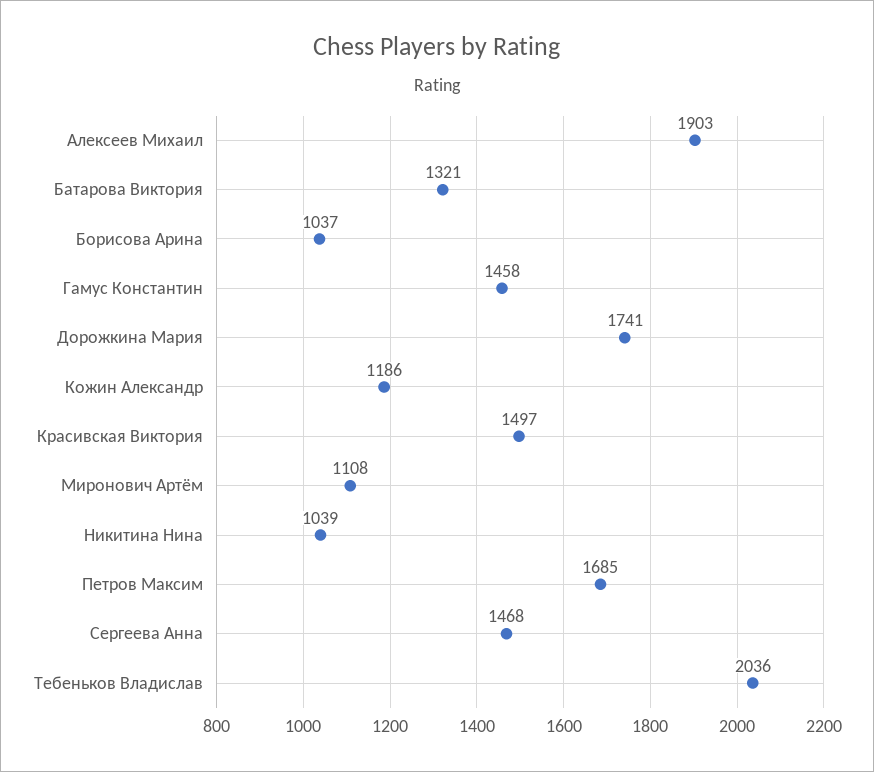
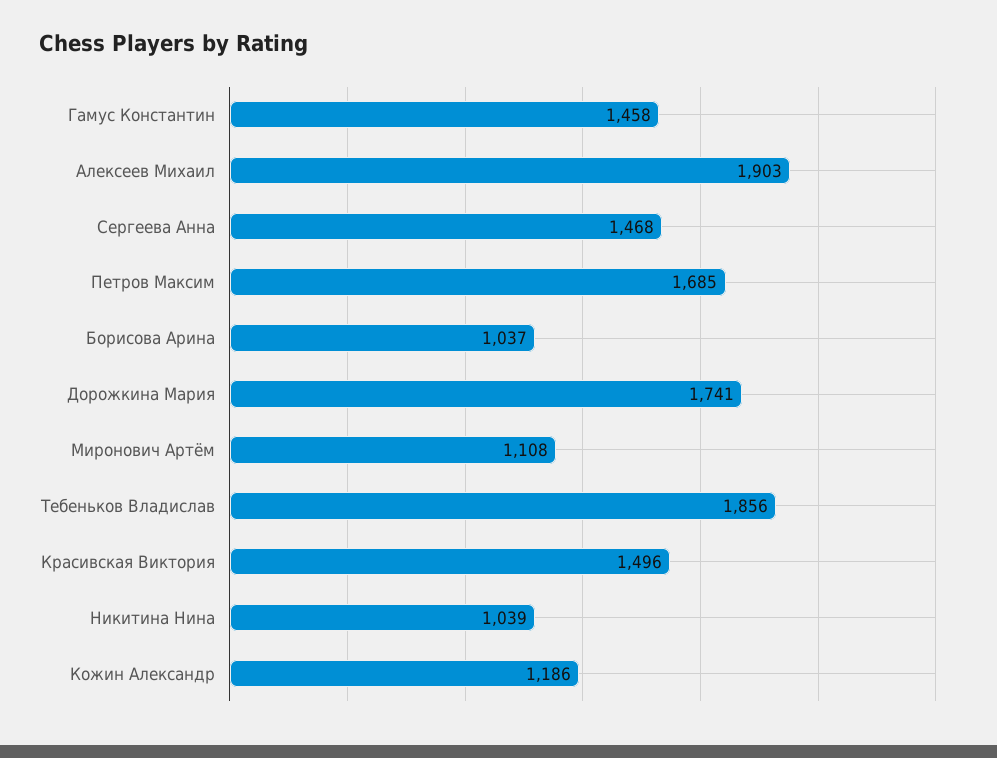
  {
    "Алексеев Михаил": 1903,
-   "Батарова Виктория": 1321,
    "Борисова Арина": 1037,
    "Гамус Константин": 1458,
    "Дорожкина Мария": 1741,
    "Кожин Александр": 1186,
-   "Красивская Виктория": 1497,
+   "Красивская Виктория": 1496,
    "Миронович Артём": 1108,
    "Никитина Нина": 1039,
    "Петров Максим": 1685,
    "Сергеева Анна": 1468,
-   "Тебеньков Владислав": 2036
+   "Тебеньков Владислав": 1856
  }

